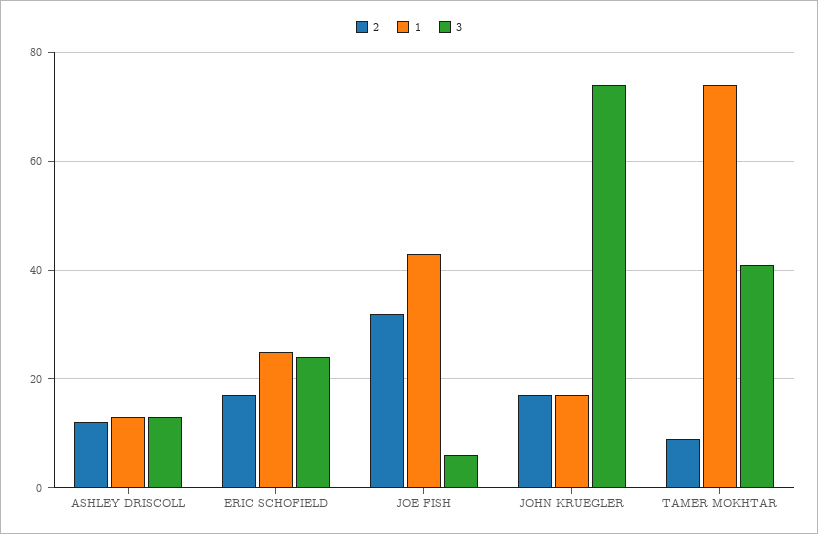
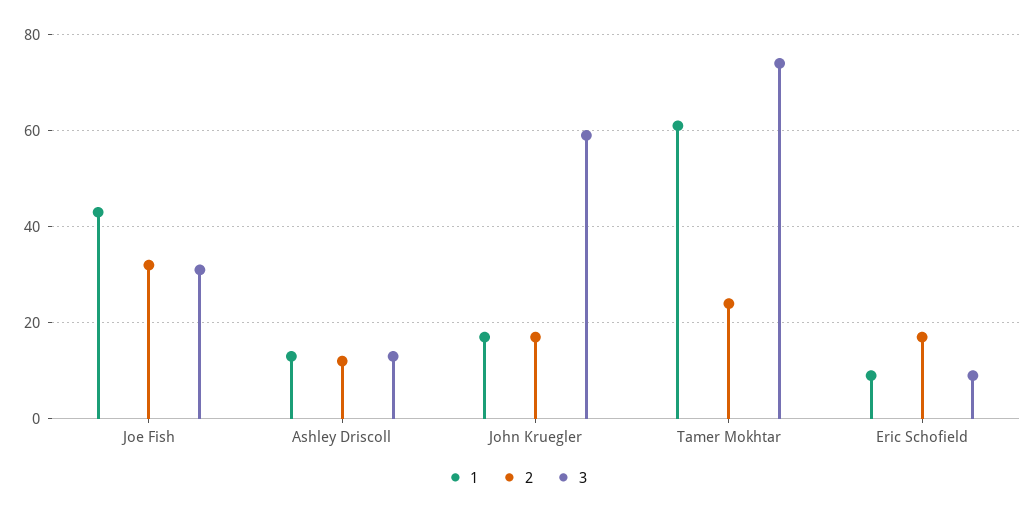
  {
    "2": {
      "ASHLEY DRISCOLL": 10,
      "ERIC SCHOFIELD": 15,
      "JOE FISH": 30,
      "JOHN KRUEGLER": 15,
-     "TAMER MOKHTAR": 10
+     "TAMER MOKHTAR": 25
    },
    "1": {
      "ASHLEY DRISCOLL": 15,
-     "ERIC SCHOFIELD": 25,
+     "ERIC SCHOFIELD": 10,
      "JOE FISH": 45,
      "JOHN KRUEGLER": 15,
-     "TAMER MOKHTAR": 75
+     "TAMER MOKHTAR": 60
    },
    "3": {
      "ASHLEY DRISCOLL": 15,
-     "ERIC SCHOFIELD": 25,
+     "ERIC SCHOFIELD": 10,
-     "JOE FISH": 5,
+     "JOE FISH": 30,
-     "JOHN KRUEGLER": 75,
+     "JOHN KRUEGLER": 60,
-     "TAMER MOKHTAR": 40
+     "TAMER MOKHTAR": 75
    }
  }

